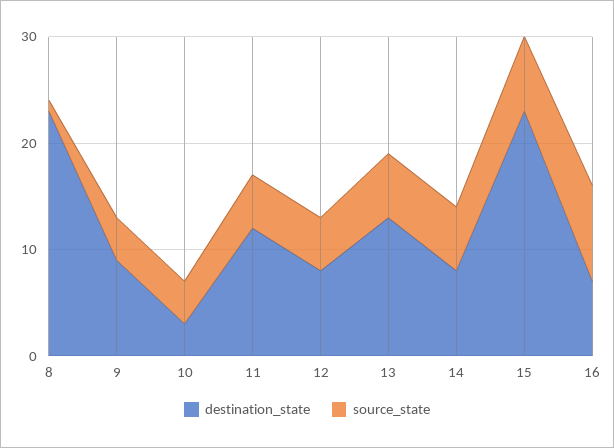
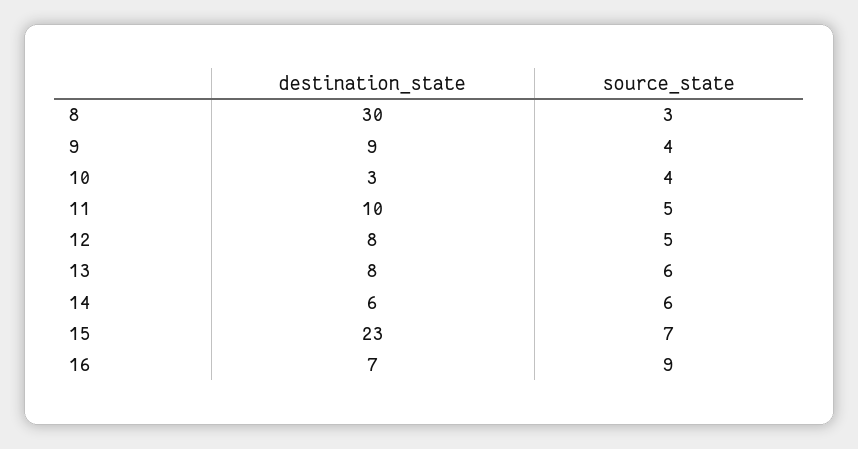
  {
    "destination_state": {
-     "8": 23,
+     "8": 30,
      "9": 9,
      "10": 3,
-     "11": 12,
+     "11": 10,
      "12": 8,
-     "13": 13,
+     "13": 8,
-     "14": 8,
+     "14": 6,
      "15": 23,
      "16": 7
    },
    "source_state": {
-     "8": 1,
+     "8": 3,
      "9": 4,
      "10": 4,
      "11": 5,
      "12": 5,
      "13": 6,
      "14": 6,
      "15": 7,
      "16": 9
    }
  }

